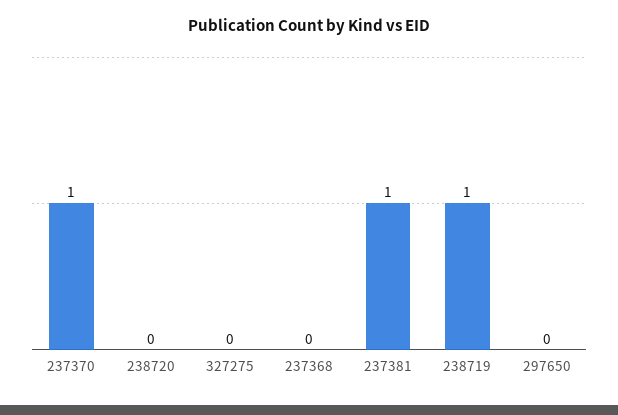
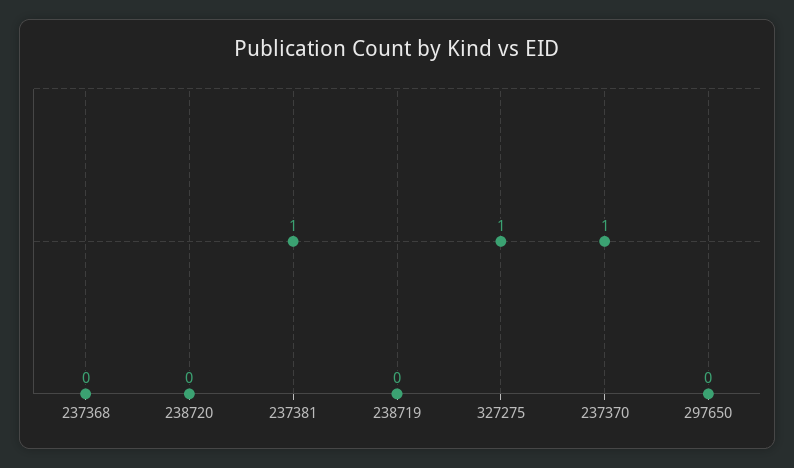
  {
    "237370": 1,
    "238720": 0,
-   "327275": 0,
+   "327275": 1,
    "237368": 0,
    "237381": 1,
-   "238719": 1,
+   "238719": 0,
    "297650": 0
  }

